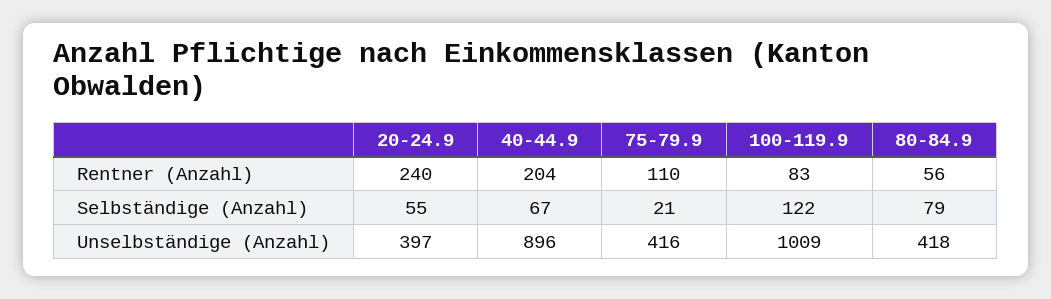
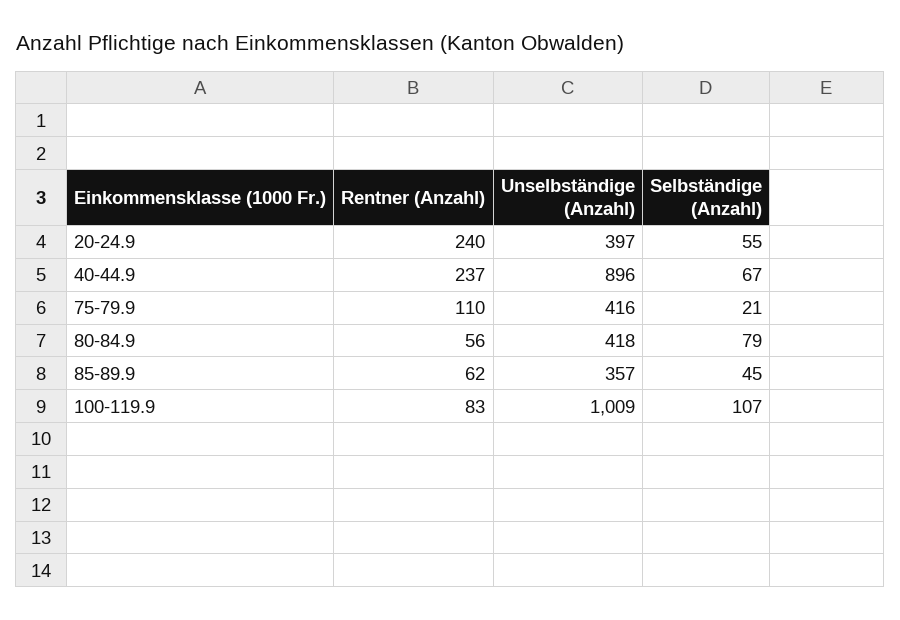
  {
    "20-24.9": {
      "Rentner (Anzahl)": 240,
      "Selbständige (Anzahl)": 55,
      "Unselbständige (Anzahl)": 397
    },
    "40-44.9": {
-     "Rentner (Anzahl)": 204,
+     "Rentner (Anzahl)": 237,
      "Selbständige (Anzahl)": 67,
      "Unselbständige (Anzahl)": 896
    },
    "75-79.9": {
      "Rentner (Anzahl)": 110,
      "Selbständige (Anzahl)": 21,
      "Unselbständige (Anzahl)": 416
    },
    "100-119.9": {
      "Rentner (Anzahl)": 83,
-     "Selbständige (Anzahl)": 122,
+     "Selbständige (Anzahl)": 107,
      "Unselbständige (Anzahl)": 1009
    },
    "80-84.9": {
      "Rentner (Anzahl)": 56,
      "Selbständige (Anzahl)": 79,
      "Unselbständige (Anzahl)": 418
-   }
+   },
+   "85-89.9": {
+     "Rentner (Anzahl)": 62,
+     "Unselbständige (Anzahl)": 357,
+     "Selbständige (Anzahl)": 45
+   }
  }

